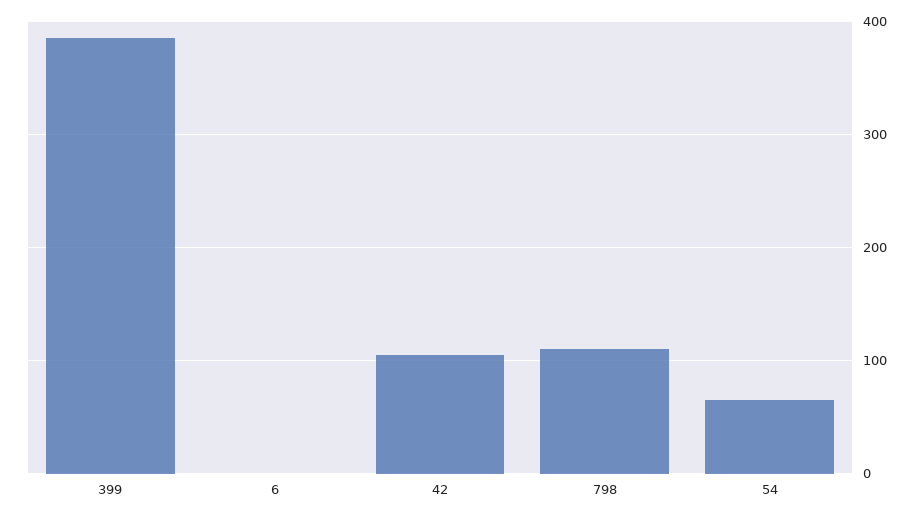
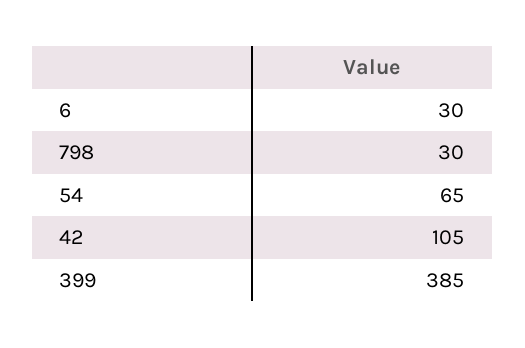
  {
    "399": 385,
-   "6": 0,
+   "6": 30,
    "42": 105,
-   "798": 110,
+   "798": 30,
    "54": 65
  }

